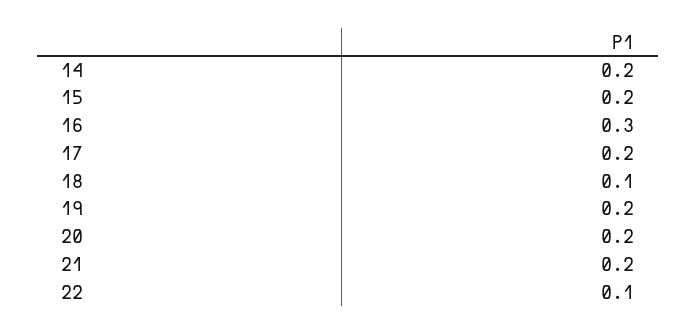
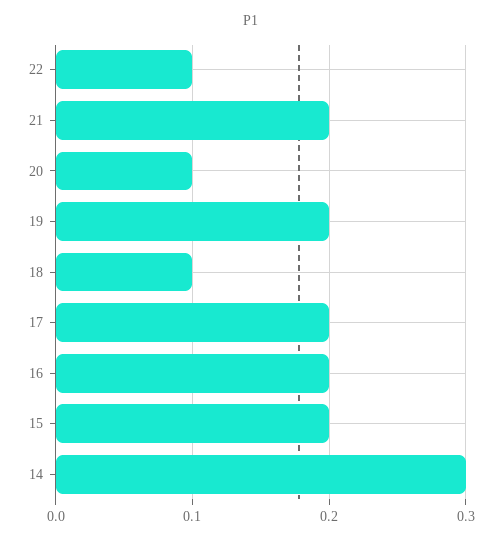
  {
-   "14": 0.2,
+   "14": 0.3,
    "15": 0.2,
-   "16": 0.3,
+   "16": 0.2,
    "17": 0.2,
    "18": 0.1,
    "19": 0.2,
-   "20": 0.2,
+   "20": 0.1,
    "21": 0.2,
    "22": 0.1
  }

